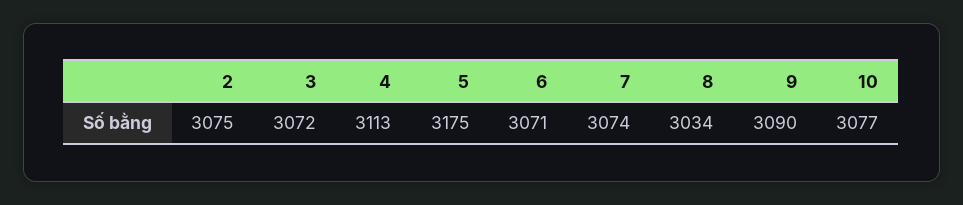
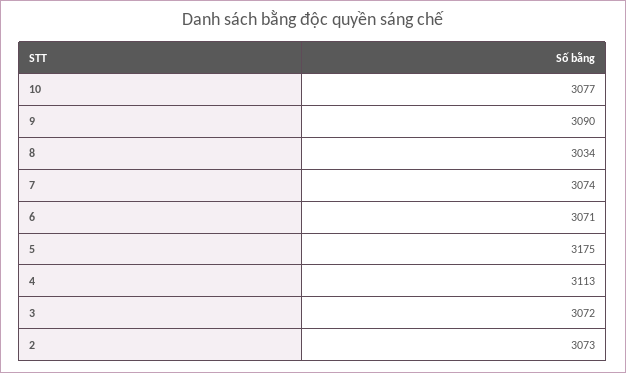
  {
-   "2": 3075,
+   "2": 3073,
    "3": 3072,
    "4": 3113,
    "5": 3175,
    "6": 3071,
    "7": 3074,
    "8": 3034,
    "9": 3090,
    "10": 3077
  }

